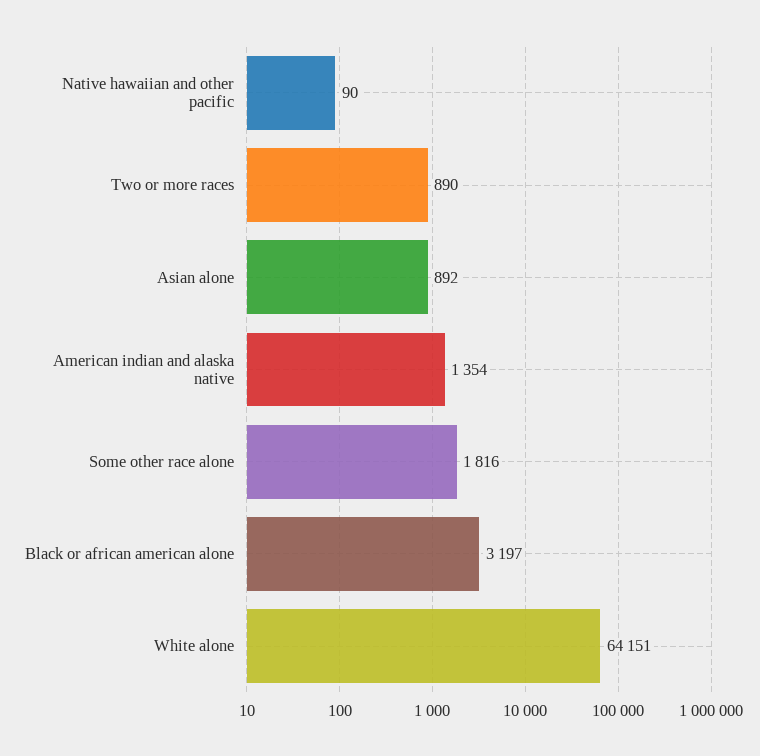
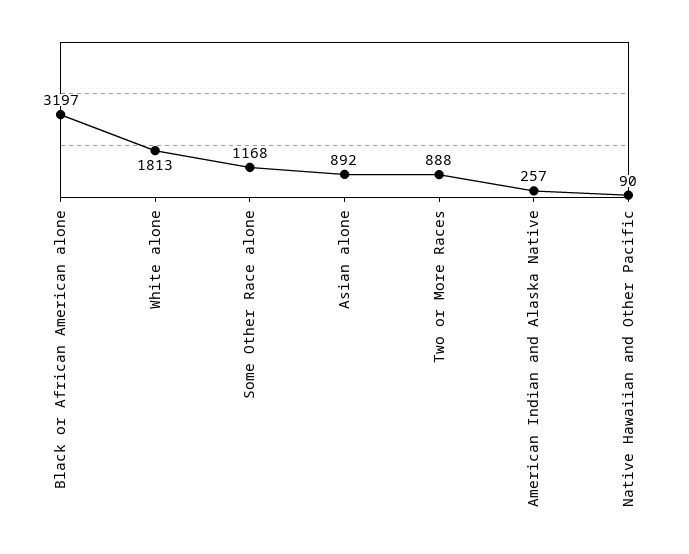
  {
    "Native hawaiian and other pacific": 90,
-   "Two or more races": 890,
+   "Two or more races": 888,
    "Asian alone": 892,
-   "American indian and alaska native": 1354,
+   "American indian and alaska native": 257,
-   "Some other race alone": 1816,
+   "Some other race alone": 1168,
    "Black or african american alone": 3197,
-   "White alone": 64151
+   "White alone": 1813
  }

